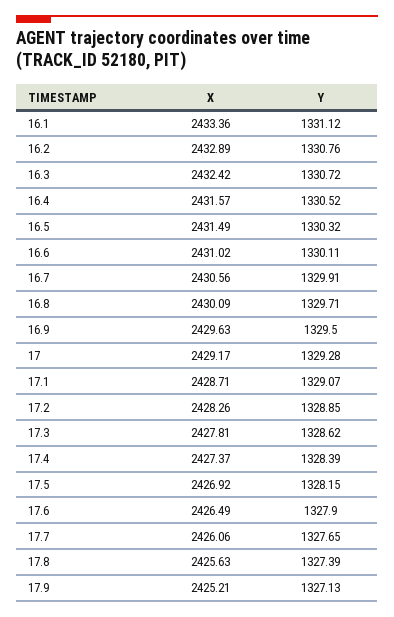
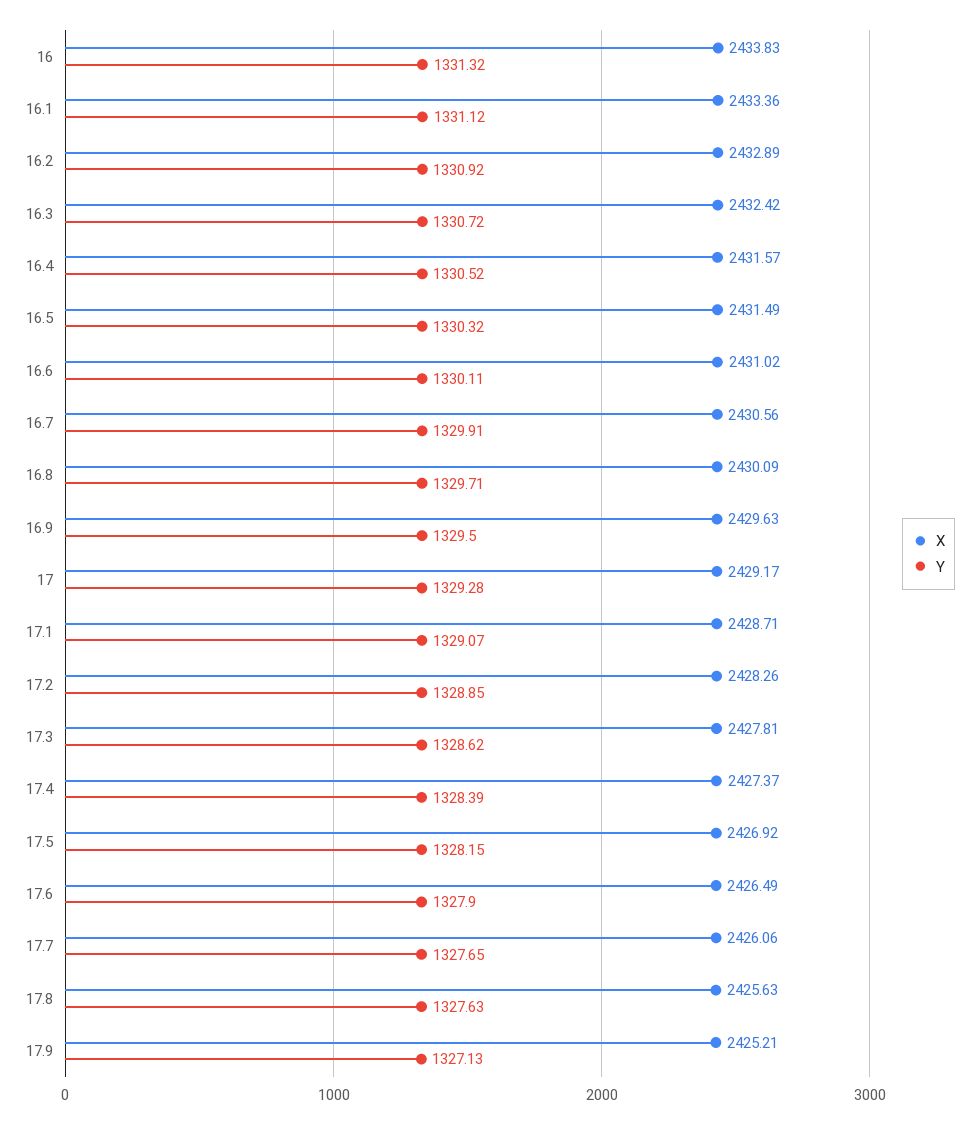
  {
    "X": {
      "16.1": 2433.36,
      "16.2": 2432.89,
      "16.3": 2432.42,
      "16.4": 2431.57,
      "16.5": 2431.49,
      "16.6": 2431.02,
      "16.7": 2430.56,
      "16.8": 2430.09,
      "16.9": 2429.63,
      "17": 2429.17,
      "17.1": 2428.71,
      "17.2": 2428.26,
      "17.3": 2427.81,
      "17.4": 2427.37,
      "17.5": 2426.92,
      "17.6": 2426.49,
      "17.7": 2426.06,
      "17.8": 2425.63,
-     "17.9": 2425.21
+     "17.9": 2425.21,
+     "16": 2433.83
    },
    "Y": {
      "16.1": 1331.12,
-     "16.2": 1330.76,
+     "16.2": 1330.92,
      "16.3": 1330.72,
      "16.4": 1330.52,
      "16.5": 1330.32,
      "16.6": 1330.11,
      "16.7": 1329.91,
      "16.8": 1329.71,
      "16.9": 1329.5,
      "17": 1329.28,
      "17.1": 1329.07,
      "17.2": 1328.85,
      "17.3": 1328.62,
      "17.4": 1328.39,
      "17.5": 1328.15,
      "17.6": 1327.9,
      "17.7": 1327.65,
-     "17.8": 1327.39,
+     "17.8": 1327.63,
-     "17.9": 1327.13
+     "17.9": 1327.13,
+     "16": 1331.32
    }
  }

